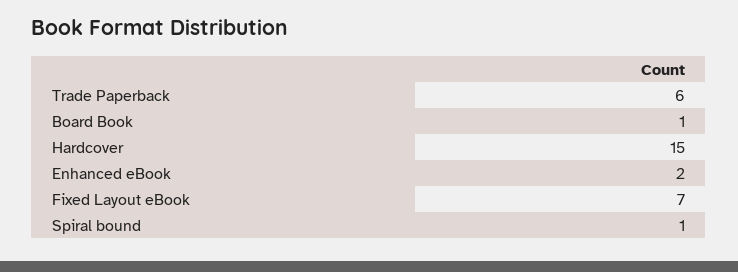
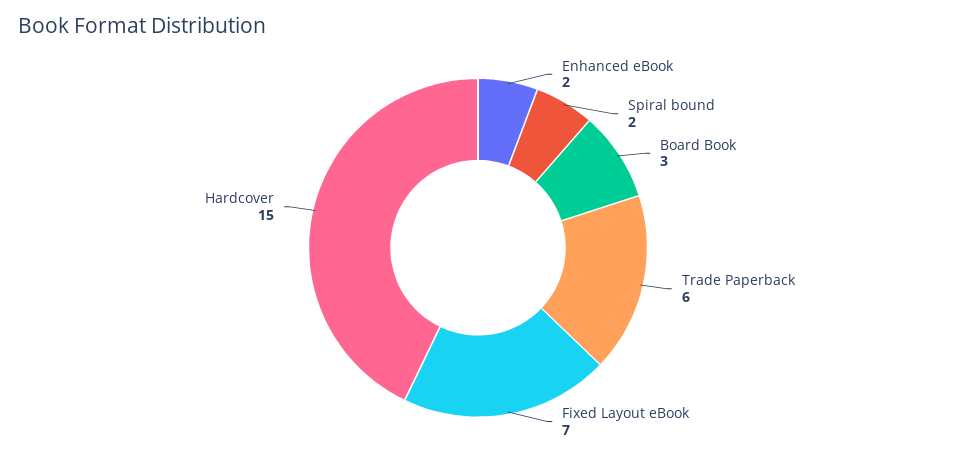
  {
    "Trade Paperback": 6,
-   "Board Book": 1,
+   "Board Book": 3,
    "Hardcover": 15,
    "Enhanced eBook": 2,
    "Fixed Layout eBook": 7,
-   "Spiral bound": 1
+   "Spiral bound": 2
  }

